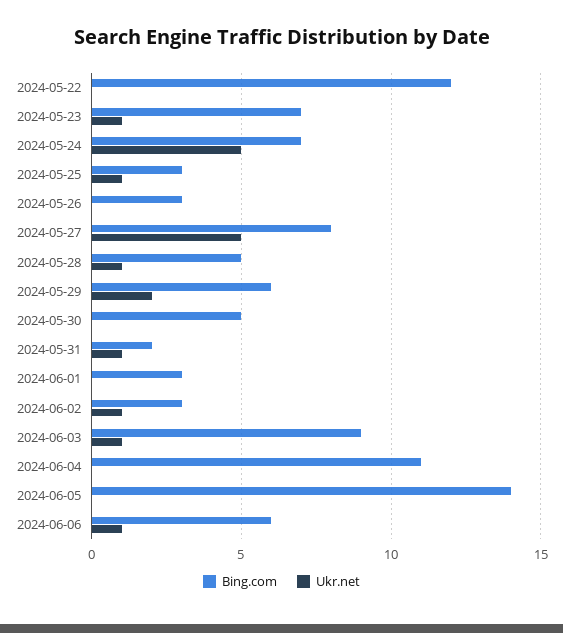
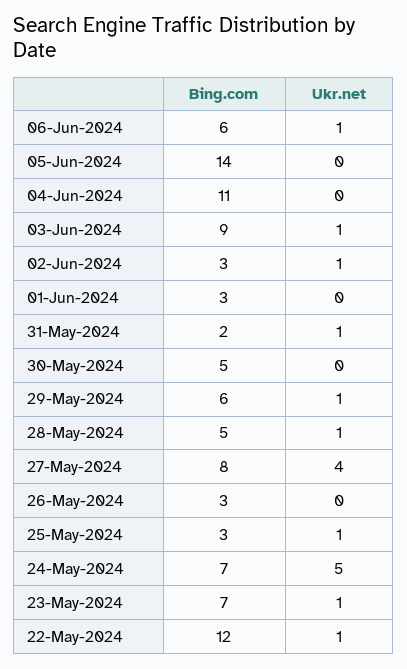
  {
    "Bing.com": {
      "2024-05-22": 12,
      "2024-05-23": 7,
      "2024-05-24": 7,
      "2024-05-25": 3,
      "2024-05-26": 3,
      "2024-05-27": 8,
      "2024-05-28": 5,
      "2024-05-29": 6,
      "2024-05-30": 5,
      "2024-05-31": 2,
      "2024-06-01": 3,
      "2024-06-02": 3,
      "2024-06-03": 9,
      "2024-06-04": 11,
      "2024-06-05": 14,
      "2024-06-06": 6
    },
    "Ukr.net": {
-     "2024-05-22": 0,
+     "2024-05-22": 1,
      "2024-05-23": 1,
      "2024-05-24": 5,
      "2024-05-25": 1,
      "2024-05-26": 0,
-     "2024-05-27": 5,
+     "2024-05-27": 4,
      "2024-05-28": 1,
-     "2024-05-29": 2,
+     "2024-05-29": 1,
      "2024-05-30": 0,
      "2024-05-31": 1,
      "2024-06-01": 0,
      "2024-06-02": 1,
      "2024-06-03": 1,
      "2024-06-04": 0,
      "2024-06-05": 0,
      "2024-06-06": 1
    }
  }

